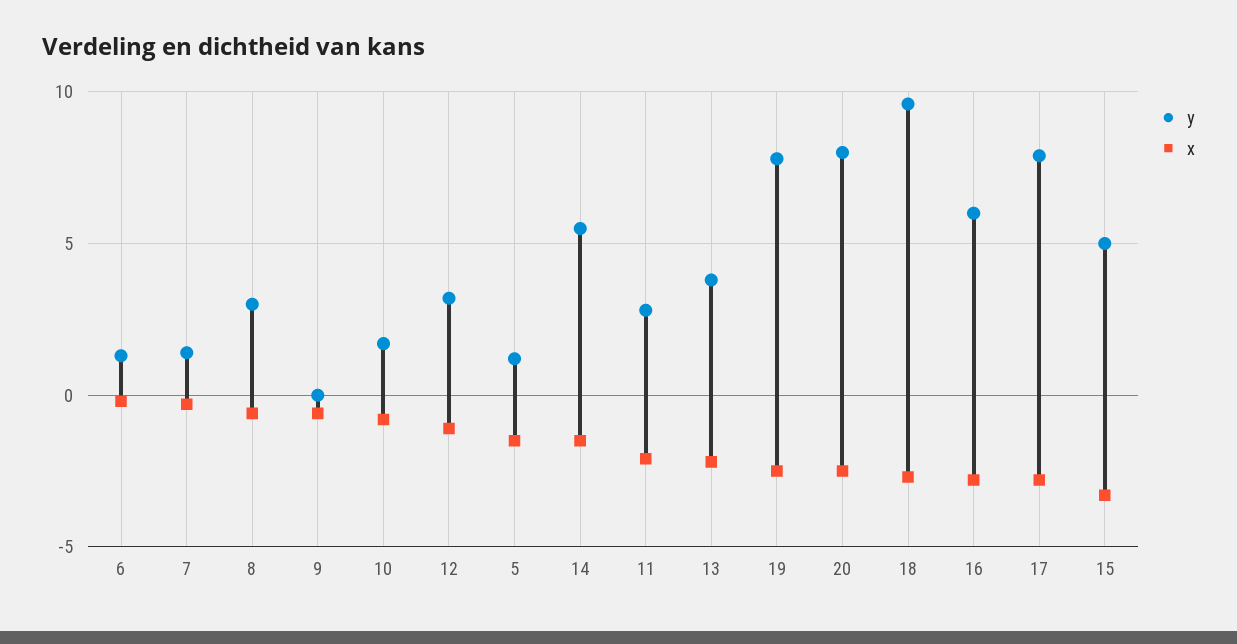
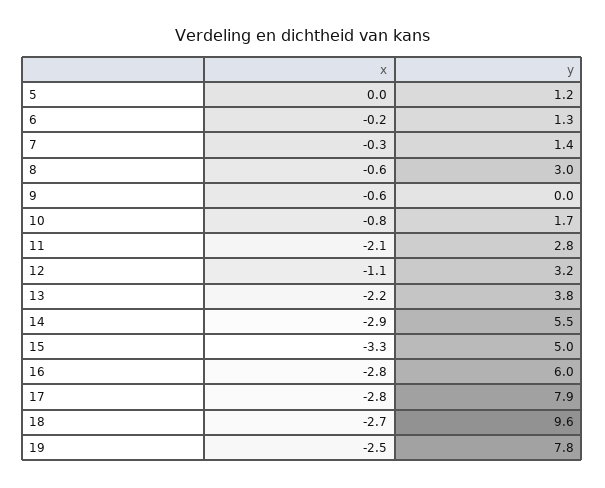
  {
    "y": {
      "6": 1.3,
      "7": 1.4,
      "8": 3,
      "9": 0,
      "10": 1.7,
      "12": 3.2,
      "5": 1.2,
      "14": 5.5,
      "11": 2.8,
      "13": 3.8,
      "19": 7.8,
-     "20": 8,
      "18": 9.6,
      "16": 6,
      "17": 7.9,
      "15": 5
    },
    "x": {
      "6": -0.2,
      "7": -0.3,
      "8": -0.6,
      "9": -0.6,
      "10": -0.8,
      "12": -1.1,
-     "5": -1.5,
+     "5": 0,
-     "14": -1.5,
+     "14": -2.9,
      "11": -2.1,
      "13": -2.2,
      "19": -2.5,
-     "20": -2.5,
      "18": -2.7,
      "16": -2.8,
      "17": -2.8,
      "15": -3.3
    }
  }

